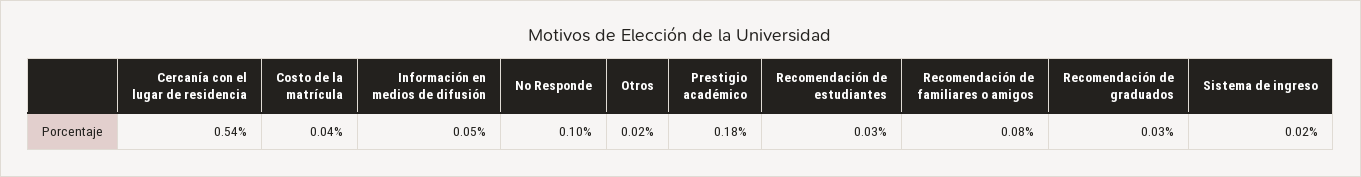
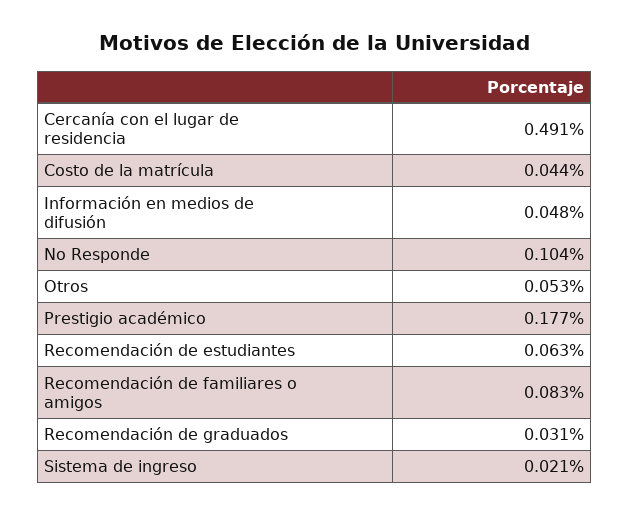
  {
-   "Cercanía con el lugar de residencia": 0.54,
+   "Cercanía con el lugar de residencia": 0.491,
    "Costo de la matrícula": 0.044,
    "Información en medios de difusión": 0.048,
    "No Responde": 0.104,
-   "Otros": 0.02,
+   "Otros": 0.053,
    "Prestigio académico": 0.177,
-   "Recomendación de estudiantes": 0.03,
+   "Recomendación de estudiantes": 0.063,
    "Recomendación de familiares o amigos": 0.083,
    "Recomendación de graduados": 0.031,
    "Sistema de ingreso": 0.021
  }

